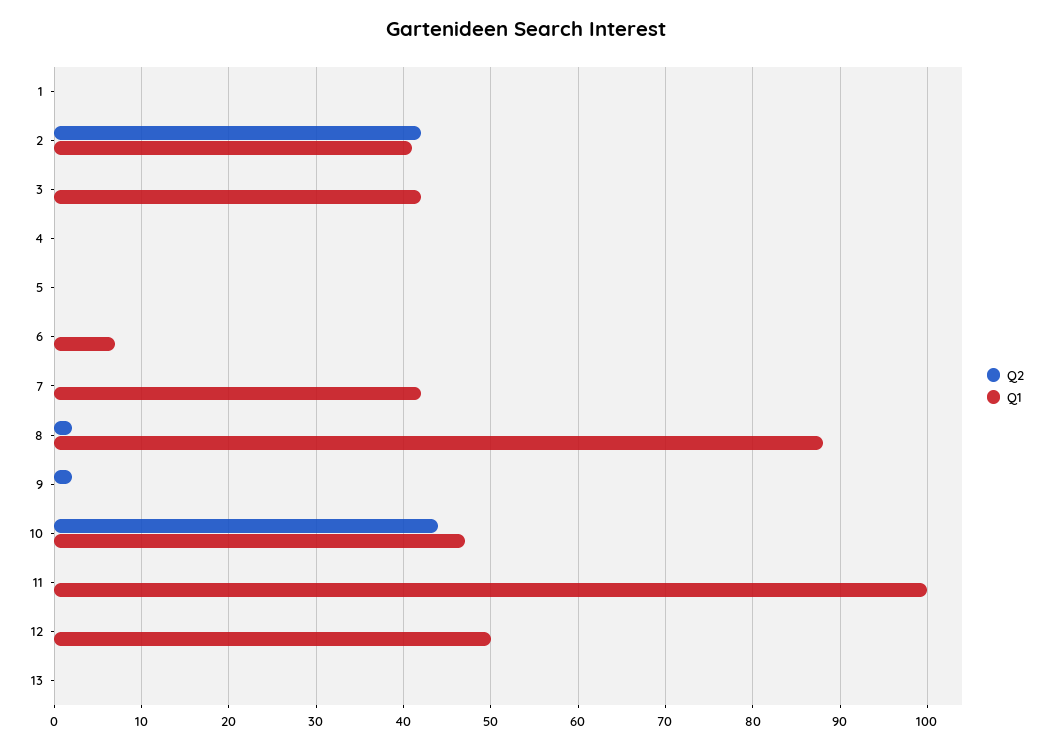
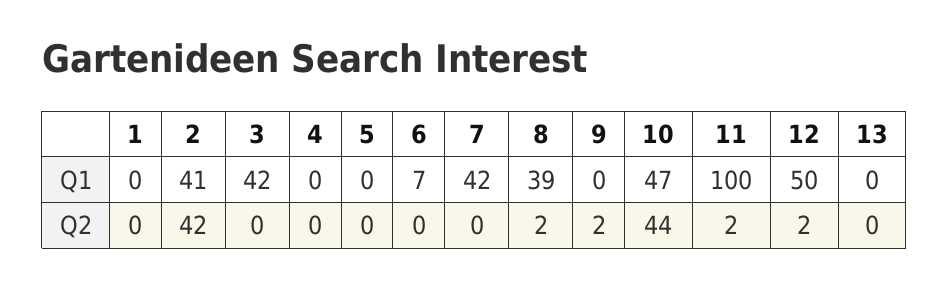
  {
    "Q2": {
      "1": 0,
      "2": 42,
      "3": 0,
      "4": 0,
      "5": 0,
      "6": 0,
      "7": 0,
      "8": 2,
      "9": 2,
      "10": 44,
-     "11": 0,
+     "11": 2,
-     "12": 0,
+     "12": 2,
      "13": 0
    },
    "Q1": {
      "1": 0,
      "2": 41,
      "3": 42,
      "4": 0,
      "5": 0,
      "6": 7,
      "7": 42,
-     "8": 88,
+     "8": 39,
      "9": 0,
      "10": 47,
      "11": 100,
      "12": 50,
      "13": 0
    }
  }

